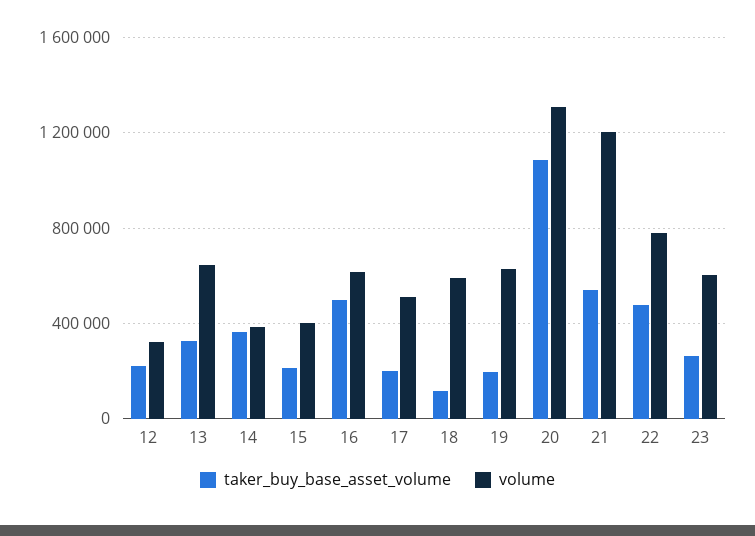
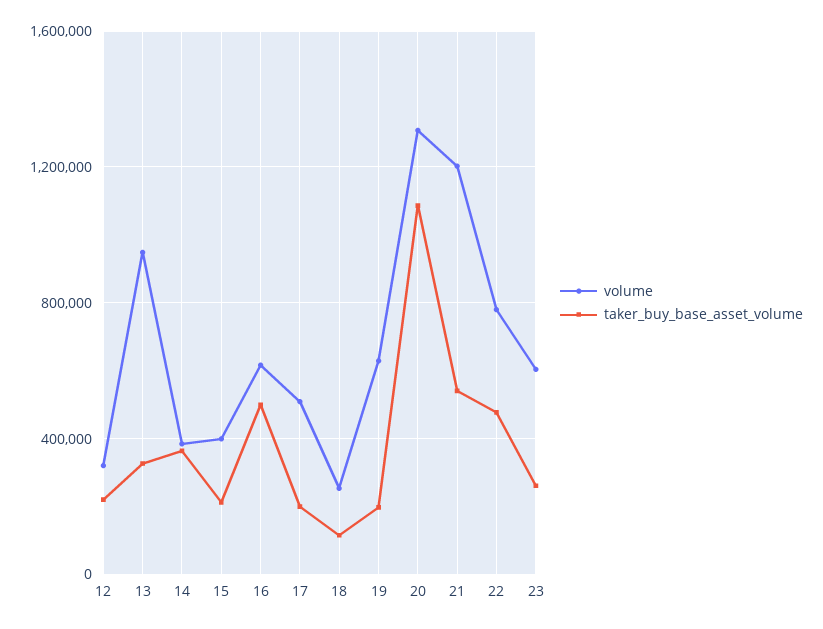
  {
    "taker_buy_base_asset_volume": {
      "12": 200000,
      "13": 350000,
      "14": 350000,
      "15": 200000,
      "16": 500000,
      "17": 200000,
      "18": 100000,
      "19": 200000,
      "20": 1100000,
      "21": 550000,
      "22": 500000,
      "23": 250000
    },
    "volume": {
      "12": 300000,
-     "13": 650000,
+     "13": 950000,
      "14": 400000,
      "15": 400000,
      "16": 600000,
      "17": 500000,
-     "18": 600000,
+     "18": 250000,
      "19": 650000,
      "20": 1300000,
      "21": 1200000,
      "22": 800000,
      "23": 600000
    }
  }

